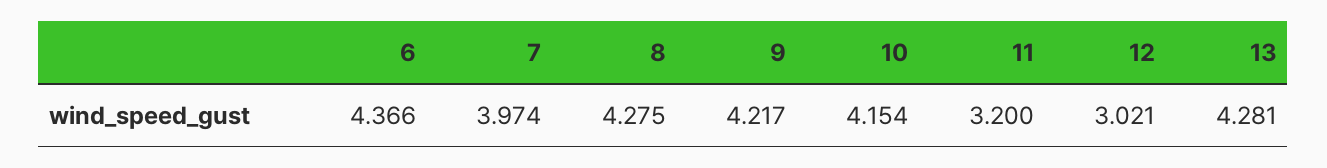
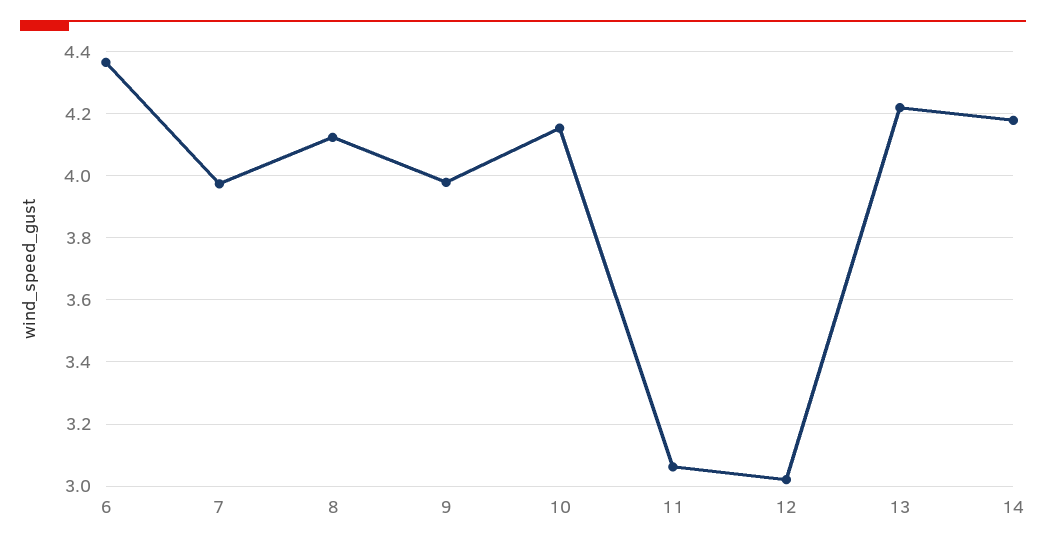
  {
    "6": 4.366,
    "7": 3.974,
-   "8": 4.275,
+   "8": 4.12,
-   "9": 4.217,
+   "9": 3.98,
    "10": 4.154,
-   "11": 3.2,
+   "11": 3.06,
    "12": 3.021,
-   "13": 4.281
+   "13": 4.22,
+   "14": 4.18
  }

